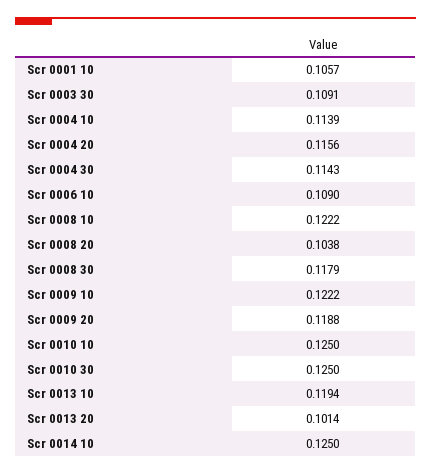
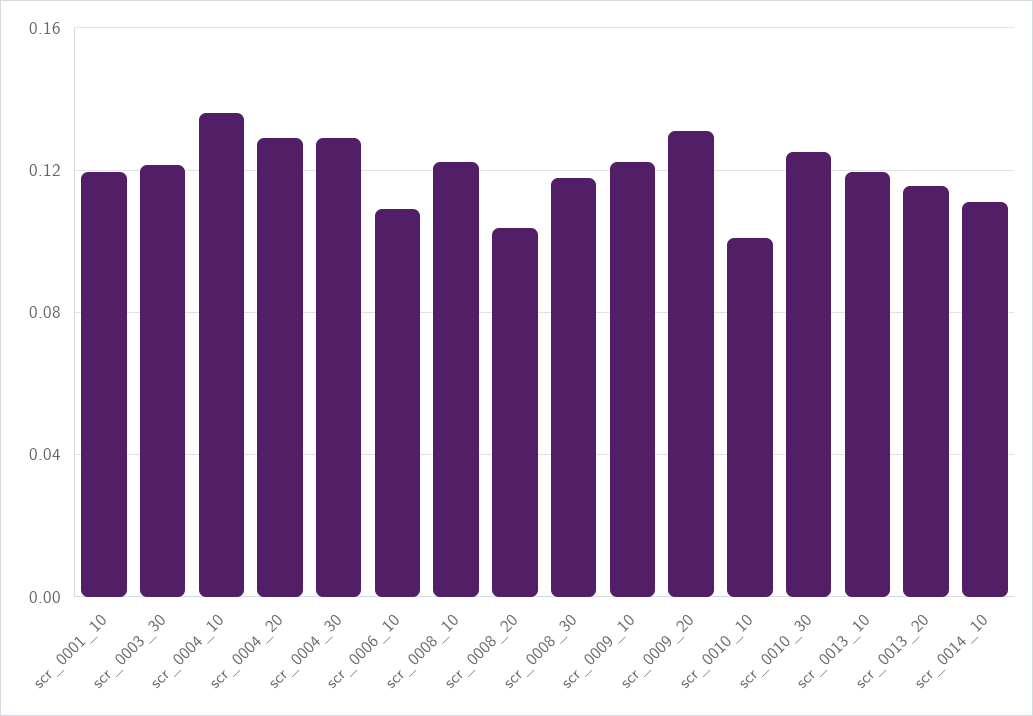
  {
-   "Scr 0001 10": 0.1057,
+   "Scr 0001 10": 0.12,
-   "Scr 0003 30": 0.1091,
+   "Scr 0003 30": 0.12,
-   "Scr 0004 10": 0.1139,
+   "Scr 0004 10": 0.135,
-   "Scr 0004 20": 0.1156,
+   "Scr 0004 20": 0.13,
-   "Scr 0004 30": 0.1143,
+   "Scr 0004 30": 0.13,
    "Scr 0006 10": 0.109,
    "Scr 0008 10": 0.1222,
    "Scr 0008 20": 0.1038,
    "Scr 0008 30": 0.1179,
    "Scr 0009 10": 0.1222,
-   "Scr 0009 20": 0.1188,
+   "Scr 0009 20": 0.13,
-   "Scr 0010 10": 0.125,
+   "Scr 0010 10": 0.1,
    "Scr 0010 30": 0.125,
    "Scr 0013 10": 0.1194,
-   "Scr 0013 20": 0.1014,
+   "Scr 0013 20": 0.115,
-   "Scr 0014 10": 0.125
+   "Scr 0014 10": 0.11
  }

